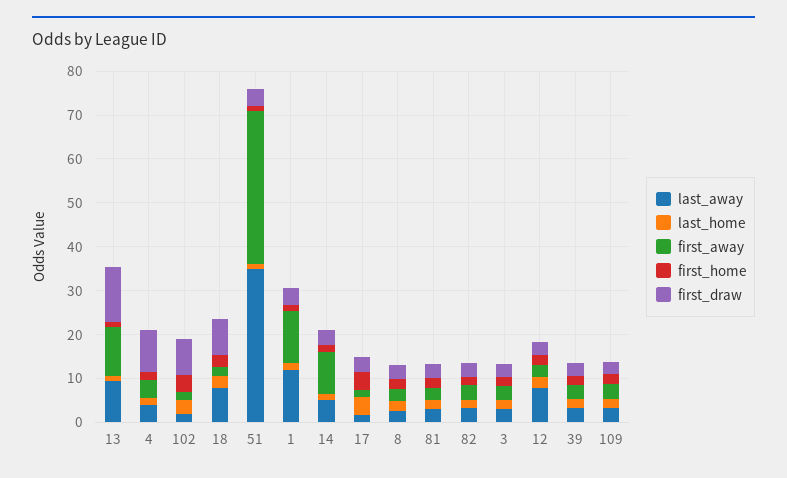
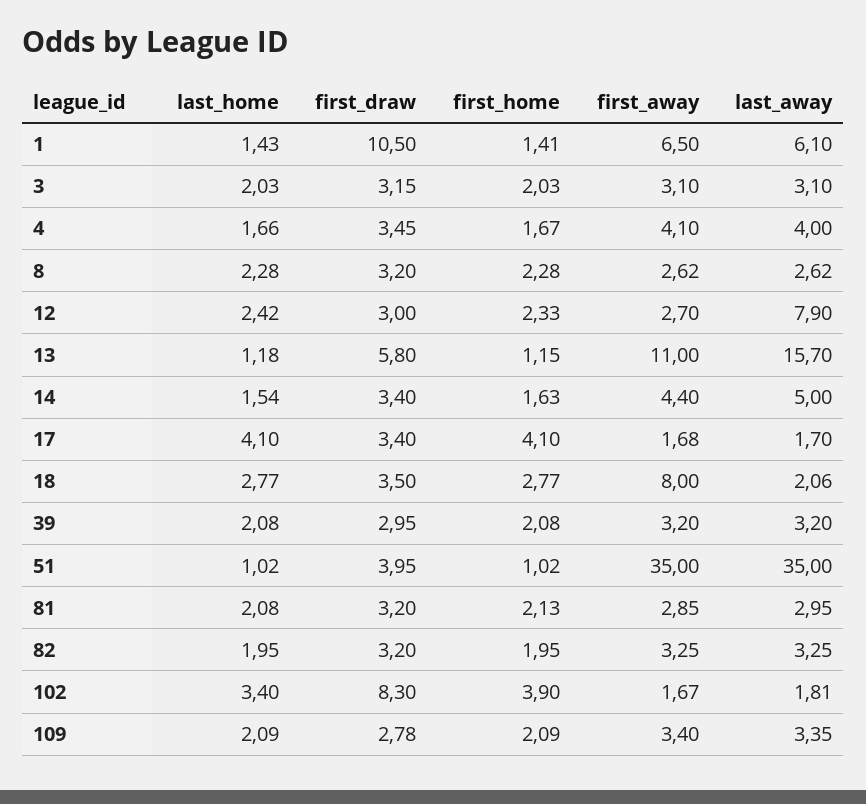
  {
    "last_away": {
-     "13": 10,
+     "13": 15.7,
      "4": 4,
      "102": 1.81,
-     "18": 8,
+     "18": 2.06,
      "51": 35,
-     "1": 12,
+     "1": 6.1,
      "14": 5,
      "17": 1.7,
      "8": 2.62,
      "81": 2.95,
      "82": 3.25,
      "3": 3.1,
      "12": 7.9,
      "39": 3.2,
      "109": 3.35
    },
    "last_home": {
      "13": 1.18,
      "4": 1.66,
      "102": 3.4,
      "18": 2.77,
      "51": 1.02,
      "1": 1.43,
      "14": 1.54,
      "17": 4.1,
      "8": 2.28,
      "81": 2.08,
      "82": 1.95,
      "3": 2.03,
      "12": 2.42,
      "39": 2.08,
      "109": 2.09
    },
    "first_away": {
      "13": 11,
      "4": 4.1,
      "102": 1.67,
-     "18": 2,
+     "18": 8,
      "51": 35,
-     "1": 12,
+     "1": 6.5,
-     "14": 10,
+     "14": 4.4,
      "17": 1.68,
      "8": 2.62,
      "81": 2.85,
      "82": 3.25,
      "3": 3.1,
      "12": 2.7,
      "39": 3.2,
      "109": 3.4
    },
    "first_home": {
      "13": 1.15,
      "4": 1.67,
      "102": 3.9,
      "18": 2.77,
      "51": 1.02,
      "1": 1.41,
      "14": 1.63,
      "17": 4.1,
      "8": 2.28,
      "81": 2.13,
      "82": 1.95,
      "3": 2.03,
      "12": 2.33,
      "39": 2.08,
      "109": 2.09
    },
    "first_draw": {
-     "13": 12,
+     "13": 5.8,
-     "4": 10,
+     "4": 3.45,
      "102": 8.3,
-     "18": 8,
+     "18": 3.5,
      "51": 3.95,
-     "1": 4,
+     "1": 10.5,
      "14": 3.4,
      "17": 3.4,
      "8": 3.2,
      "81": 3.2,
      "82": 3.2,
      "3": 3.15,
      "12": 3,
      "39": 2.95,
      "109": 2.78
    }
  }

